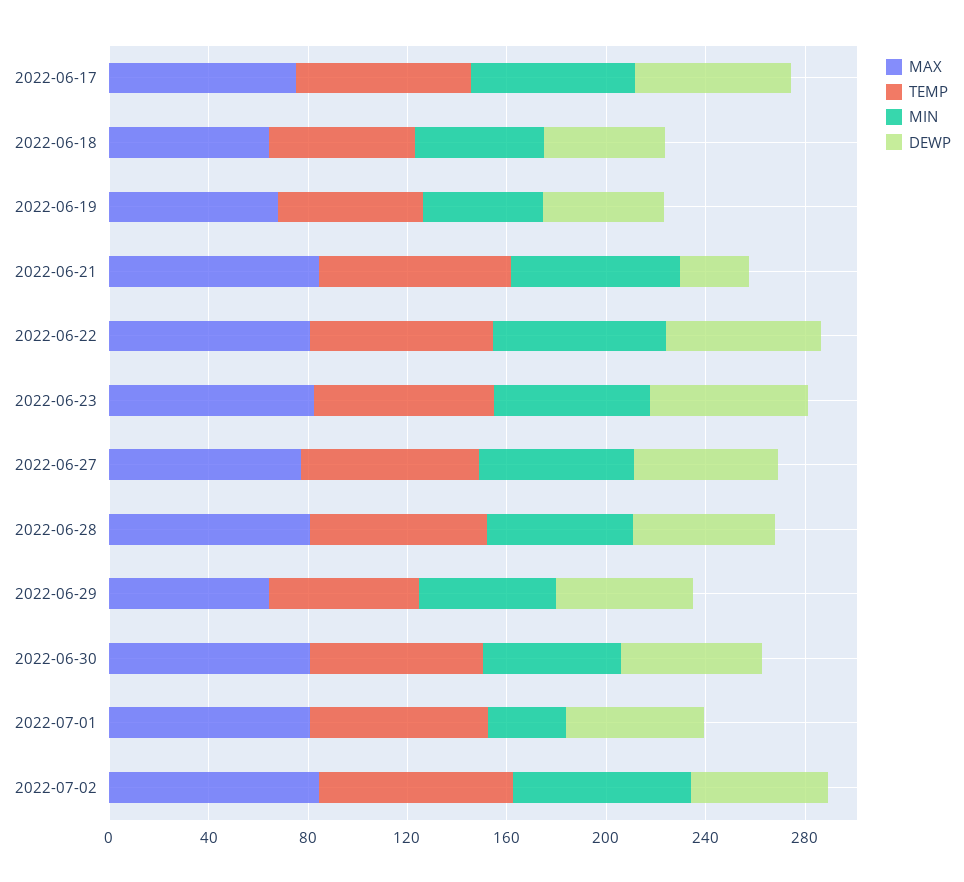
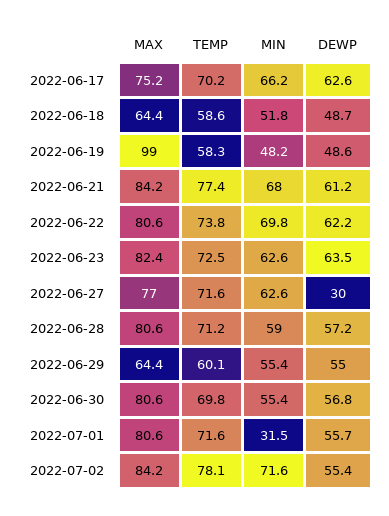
  {
    "MAX": {
      "2022-06-17": 75.2,
      "2022-06-18": 64.4,
-     "2022-06-19": 70,
+     "2022-06-19": 99,
      "2022-06-21": 84.2,
      "2022-06-22": 80.6,
      "2022-06-23": 82.4,
      "2022-06-27": 77,
      "2022-06-28": 80.6,
      "2022-06-29": 64.4,
      "2022-06-30": 80.6,
      "2022-07-01": 80.6,
      "2022-07-02": 84.2
    },
    "TEMP": {
      "2022-06-17": 70.2,
      "2022-06-18": 58.6,
      "2022-06-19": 58.3,
      "2022-06-21": 77.4,
      "2022-06-22": 73.8,
      "2022-06-23": 72.5,
      "2022-06-27": 71.6,
      "2022-06-28": 71.2,
      "2022-06-29": 60.1,
      "2022-06-30": 69.8,
      "2022-07-01": 71.6,
      "2022-07-02": 78.1
    },
    "MIN": {
      "2022-06-17": 66.2,
      "2022-06-18": 51.8,
      "2022-06-19": 48.2,
      "2022-06-21": 68,
      "2022-06-22": 69.8,
      "2022-06-23": 62.6,
      "2022-06-27": 62.6,
      "2022-06-28": 59,
      "2022-06-29": 55.4,
      "2022-06-30": 55.4,
      "2022-07-01": 31.5,
      "2022-07-02": 71.6
    },
    "DEWP": {
      "2022-06-17": 62.6,
      "2022-06-18": 48.7,
      "2022-06-19": 48.6,
-     "2022-06-21": 30,
+     "2022-06-21": 61.2,
      "2022-06-22": 62.2,
      "2022-06-23": 63.5,
-     "2022-06-27": 60,
+     "2022-06-27": 30,
      "2022-06-28": 57.2,
      "2022-06-29": 55,
      "2022-06-30": 56.8,
      "2022-07-01": 55.7,
      "2022-07-02": 55.4
    }
  }

